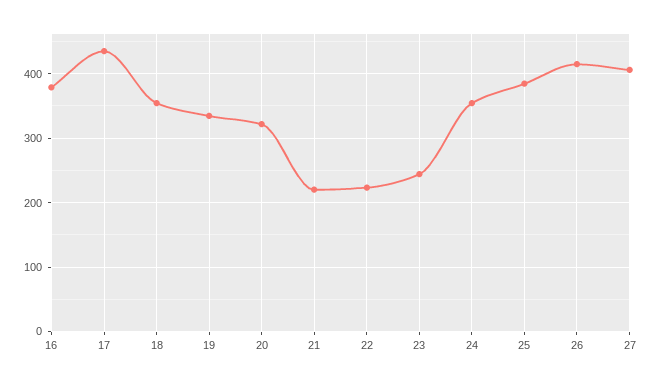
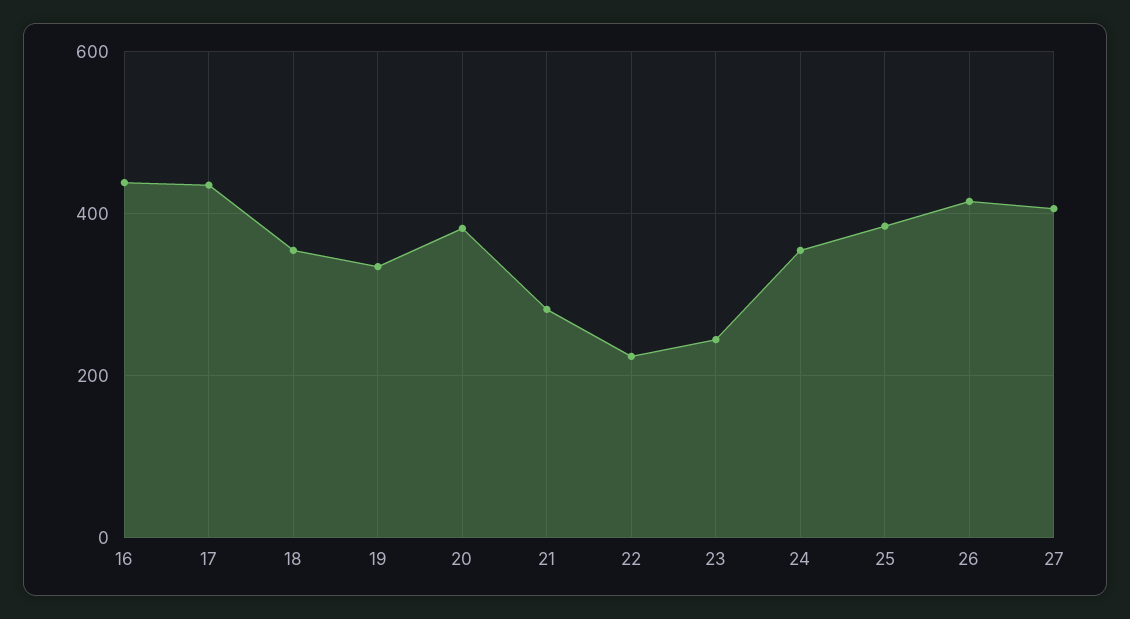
  {
-   "16": 380,
+   "16": 440,
    "17": 430,
    "18": 350,
    "19": 330,
-   "20": 320,
+   "20": 380,
-   "21": 220,
+   "21": 280,
    "22": 220,
    "23": 240,
    "24": 350,
    "25": 380,
    "26": 410,
    "27": 410
  }

